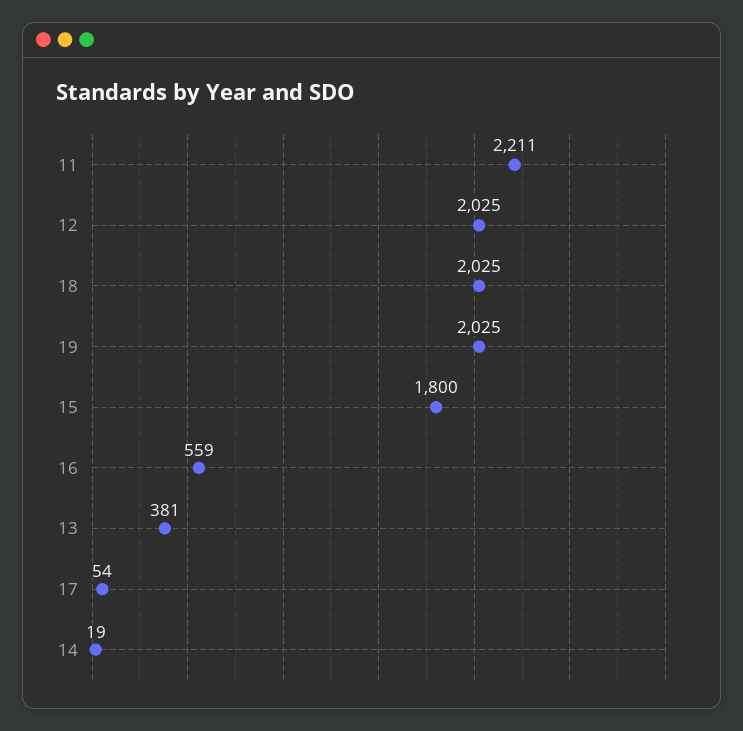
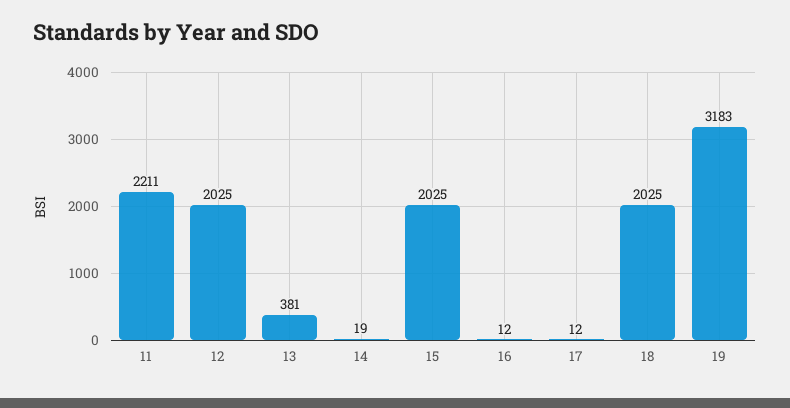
  {
    "11": 2211,
    "12": 2025,
    "18": 2025,
-   "19": 2025,
+   "19": 3183,
-   "15": 1800,
+   "15": 2025,
-   "16": 559,
+   "16": 12,
    "13": 381,
-   "17": 54,
+   "17": 12,
    "14": 19
  }

